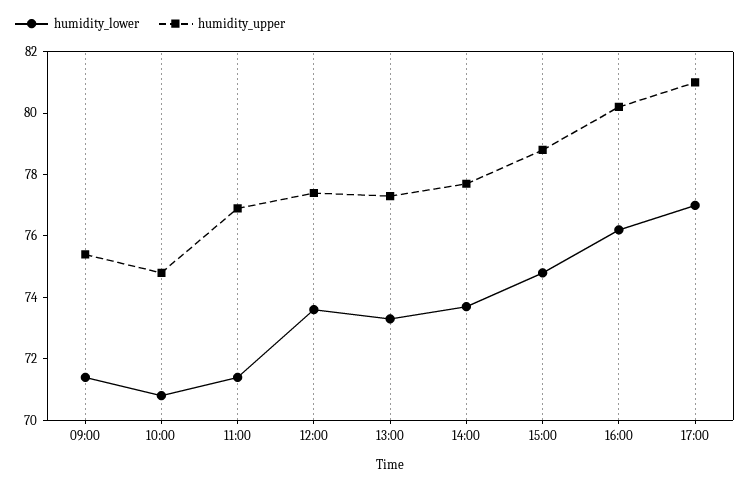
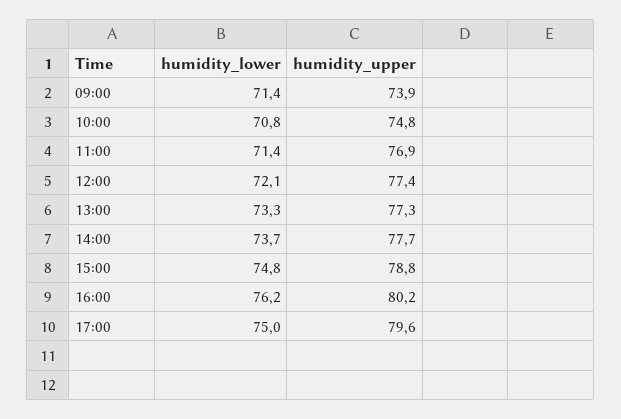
  {
    "humidity_lower": {
      "09:00": 71.4,
      "10:00": 70.8,
      "11:00": 71.4,
-     "12:00": 73.5,
+     "12:00": 72.1,
      "13:00": 73.3,
      "14:00": 73.7,
      "15:00": 74.8,
      "16:00": 76.2,
-     "17:00": 77
+     "17:00": 75
    },
    "humidity_upper": {
-     "09:00": 75.5,
+     "09:00": 73.9,
      "10:00": 74.8,
      "11:00": 76.9,
      "12:00": 77.4,
      "13:00": 77.3,
      "14:00": 77.7,
      "15:00": 78.8,
      "16:00": 80.2,
-     "17:00": 81
+     "17:00": 79.6
    }
  }

